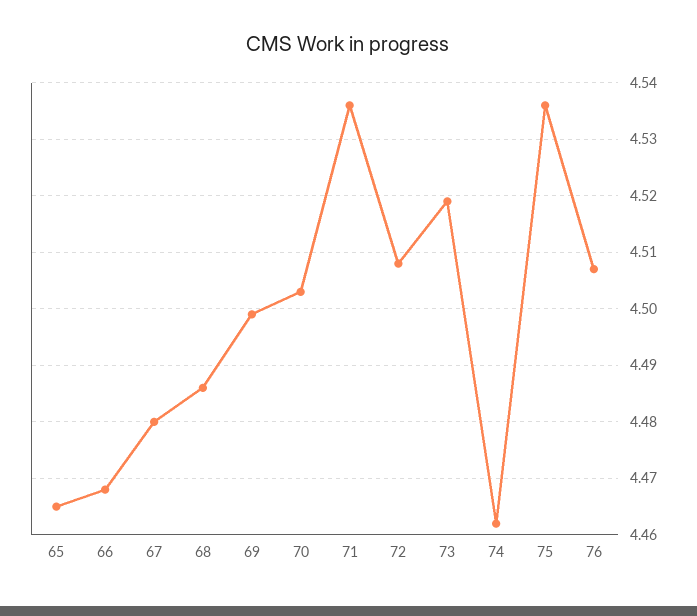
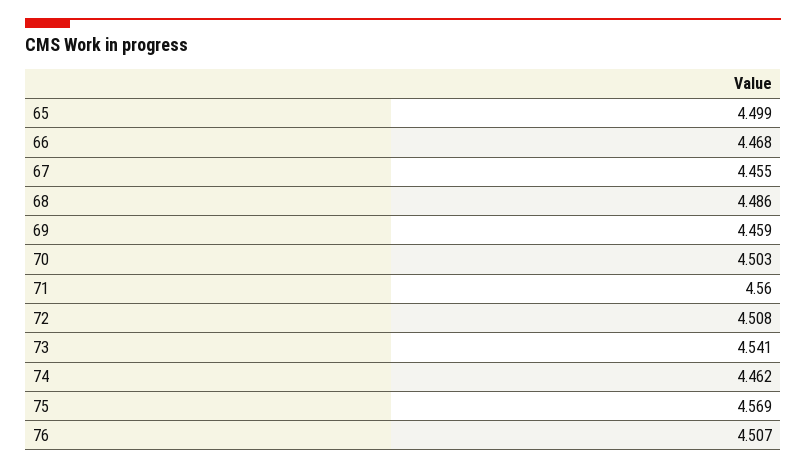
  {
-   "65": 4.465,
+   "65": 4.499,
    "66": 4.468,
-   "67": 4.48,
+   "67": 4.455,
    "68": 4.486,
-   "69": 4.5,
+   "69": 4.459,
    "70": 4.503,
-   "71": 4.535,
+   "71": 4.56,
    "72": 4.508,
-   "73": 4.52,
+   "73": 4.541,
    "74": 4.462,
-   "75": 4.535,
+   "75": 4.569,
    "76": 4.507
  }

